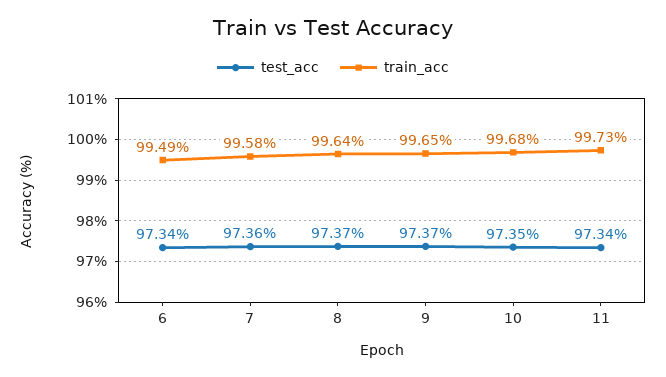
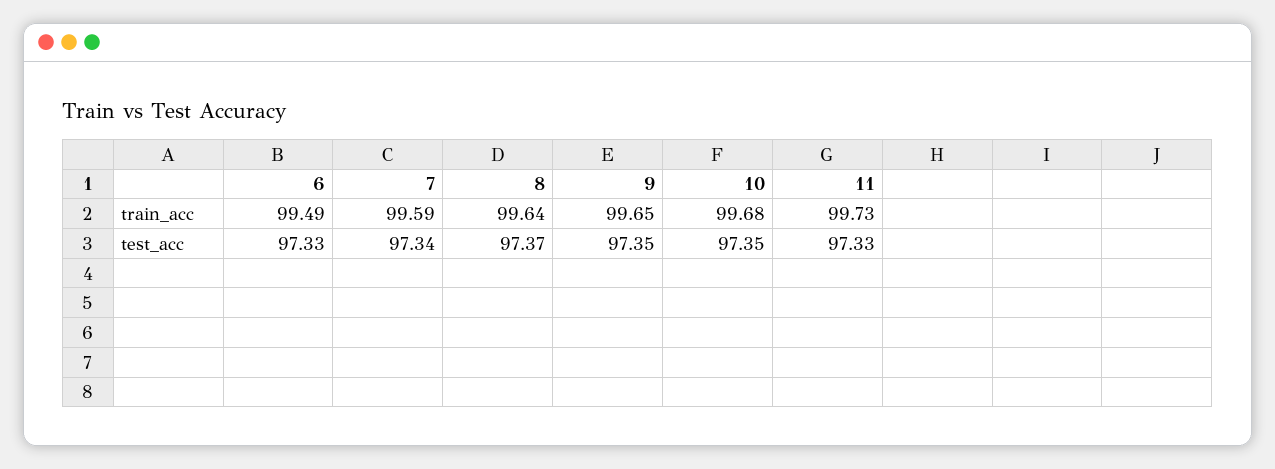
  {
    "test_acc": {
-     "6": 97.34,
+     "6": 97.33,
-     "7": 97.36,
+     "7": 97.34,
      "8": 97.37,
-     "9": 97.37,
+     "9": 97.35,
      "10": 97.35,
-     "11": 97.34
+     "11": 97.33
    },
    "train_acc": {
      "6": 99.49,
-     "7": 99.58,
+     "7": 99.59,
      "8": 99.64,
      "9": 99.65,
      "10": 99.68,
      "11": 99.73
    }
  }

